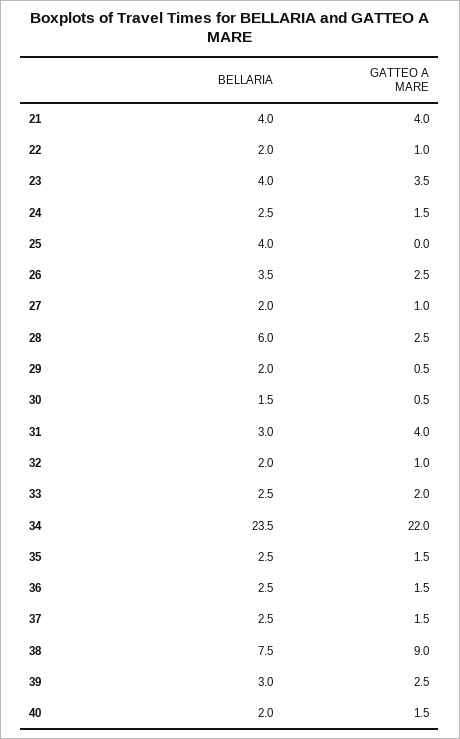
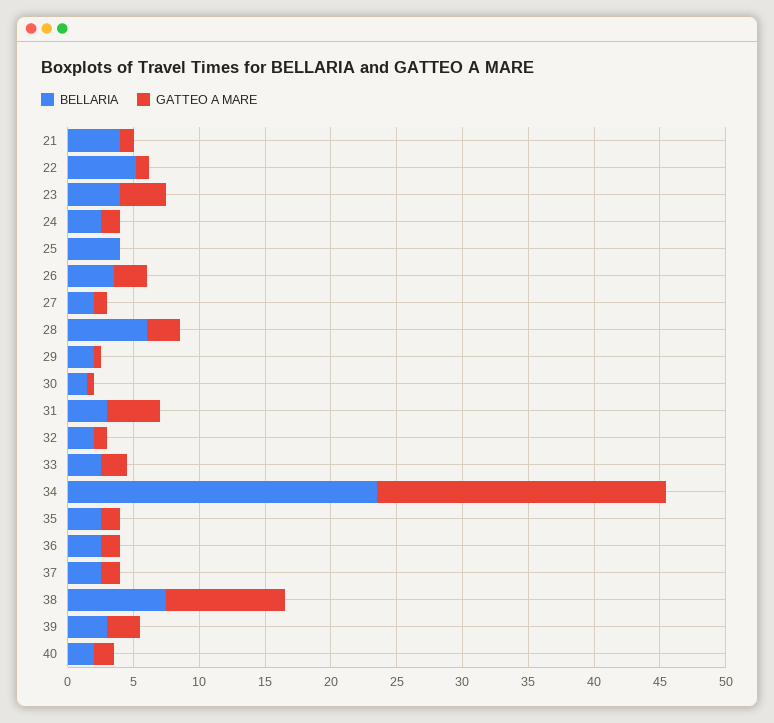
  {
    "BELLARIA": {
      "21": 4,
-     "22": 2,
+     "22": 5,
      "23": 4,
      "24": 2.5,
      "25": 4,
      "26": 3.5,
      "27": 2,
      "28": 6,
      "29": 2,
      "30": 1.5,
      "31": 3,
      "32": 2,
      "33": 2.5,
      "34": 23.5,
      "35": 2.5,
      "36": 2.5,
      "37": 2.5,
      "38": 7.5,
      "39": 3,
      "40": 2
    },
    "GATTEO A MARE": {
-     "21": 4,
+     "21": 1,
      "22": 1,
      "23": 3.5,
      "24": 1.5,
      "25": 0,
      "26": 2.5,
      "27": 1,
      "28": 2.5,
      "29": 0.5,
      "30": 0.5,
      "31": 4,
      "32": 1,
      "33": 2,
      "34": 22,
      "35": 1.5,
      "36": 1.5,
      "37": 1.5,
      "38": 9,
      "39": 2.5,
      "40": 1.5
    }
  }

